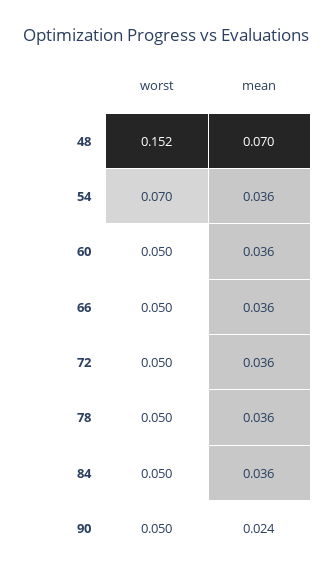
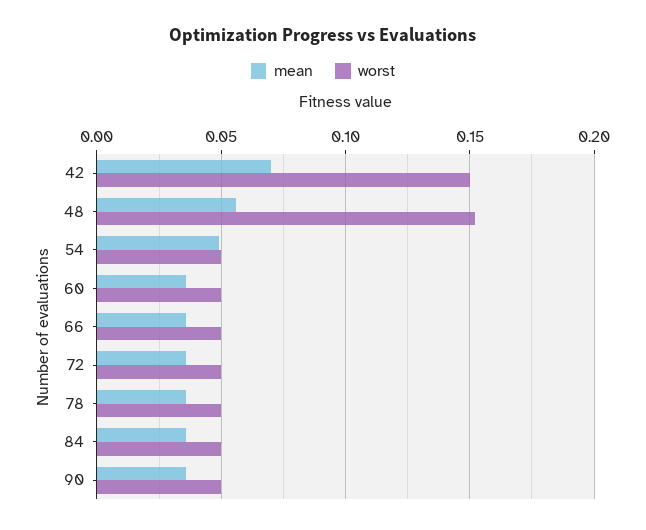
  {
    "worst": {
      "48": 0.152,
-     "54": 0.07,
+     "54": 0.05,
      "60": 0.05,
      "66": 0.05,
      "72": 0.05,
      "78": 0.05,
      "84": 0.05,
-     "90": 0.05
+     "90": 0.05,
+     "42": 0.15
    },
    "mean": {
-     "48": 0.07,
+     "48": 0.055,
-     "54": 0.036,
+     "54": 0.05,
      "60": 0.036,
      "66": 0.036,
      "72": 0.036,
      "78": 0.036,
      "84": 0.036,
-     "90": 0.024
+     "90": 0.035,
+     "42": 0.07
    }
  }

